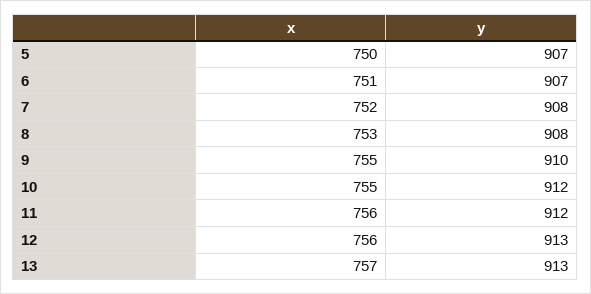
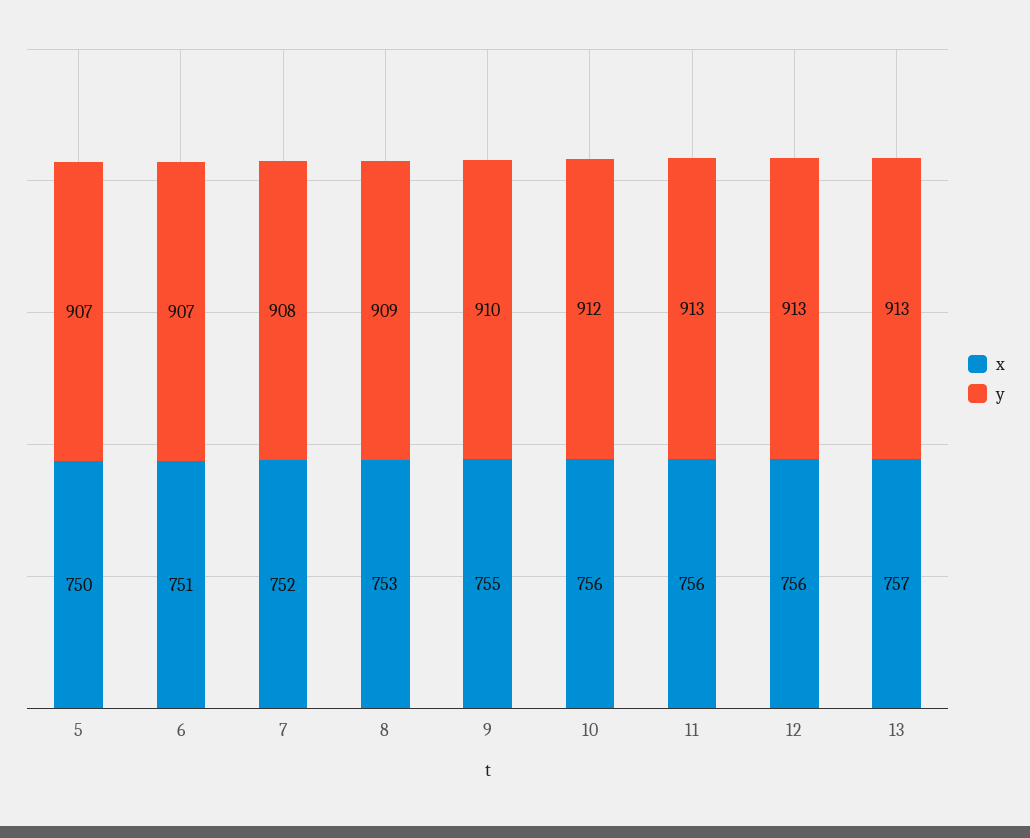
  {
    "x": {
      "5": 750,
      "6": 751,
      "7": 752,
      "8": 753,
      "9": 755,
-     "10": 755,
+     "10": 756,
      "11": 756,
      "12": 756,
      "13": 757
    },
    "y": {
      "5": 907,
      "6": 907,
      "7": 908,
-     "8": 908,
+     "8": 909,
      "9": 910,
      "10": 912,
-     "11": 912,
+     "11": 913,
      "12": 913,
      "13": 913
    }
  }

